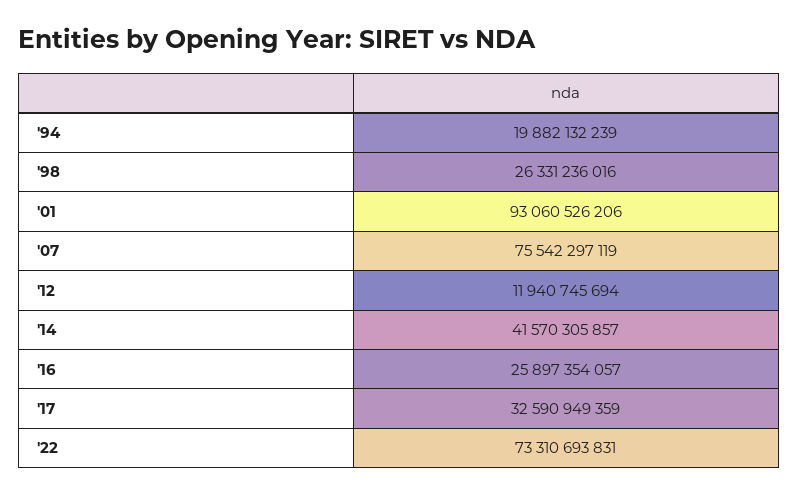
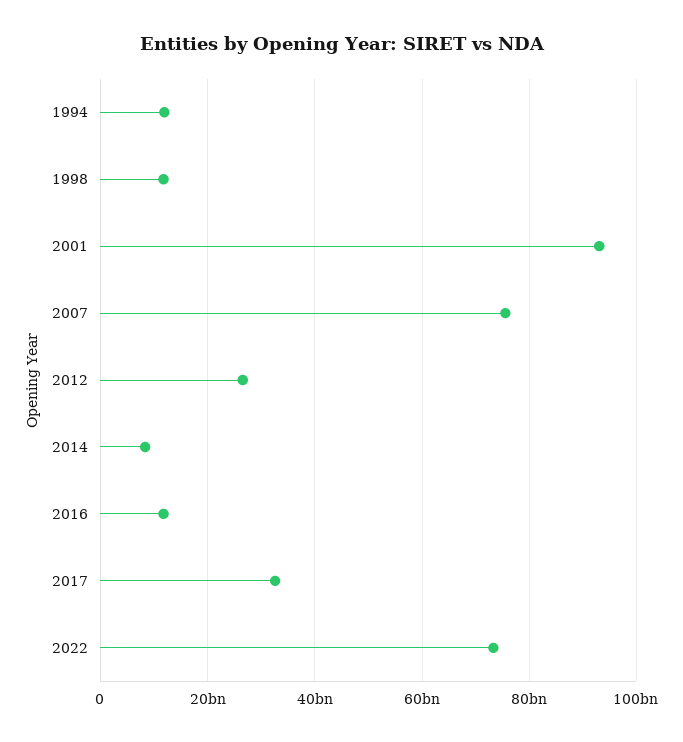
  {
-   "'94": 19882132239,
+   "'94": 12000000000,
-   "'98": 26331236016,
+   "'98": 12000000000,
    "'01": 93060526206,
    "'07": 75542297119,
-   "'12": 11940745694,
+   "'12": 26000000000,
-   "'14": 41570305857,
+   "'14": 8000000000,
-   "'16": 25897354057,
+   "'16": 12000000000,
    "'17": 32590949359,
    "'22": 73310693831
  }

